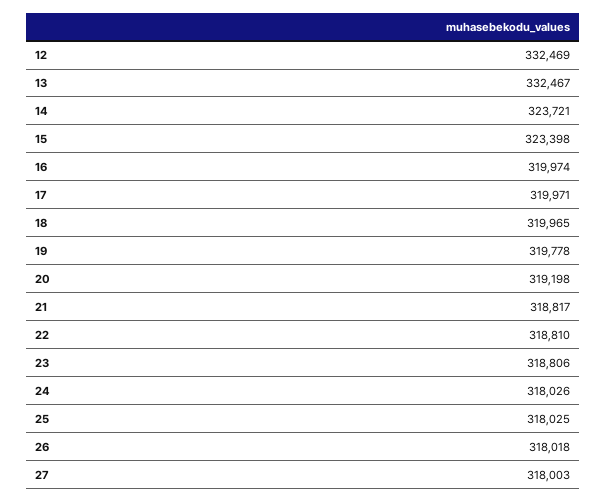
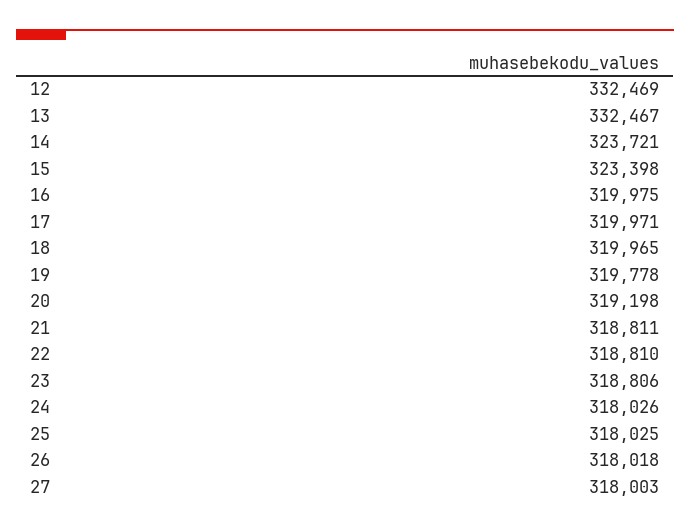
  {
    "12": 332469,
    "13": 332467,
    "14": 323721,
    "15": 323398,
-   "16": 319974,
+   "16": 319975,
    "17": 319971,
    "18": 319965,
    "19": 319778,
    "20": 319198,
-   "21": 318817,
+   "21": 318811,
    "22": 318810,
    "23": 318806,
    "24": 318026,
    "25": 318025,
    "26": 318018,
    "27": 318003
  }

